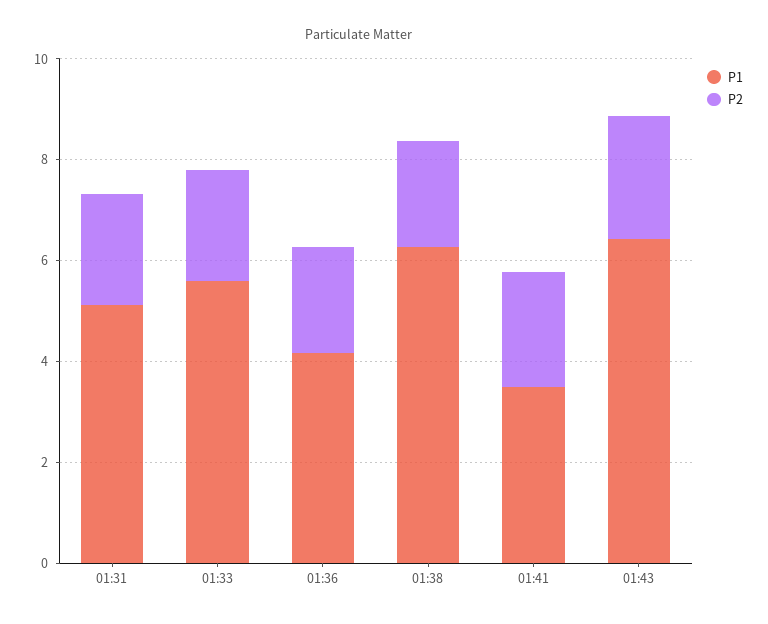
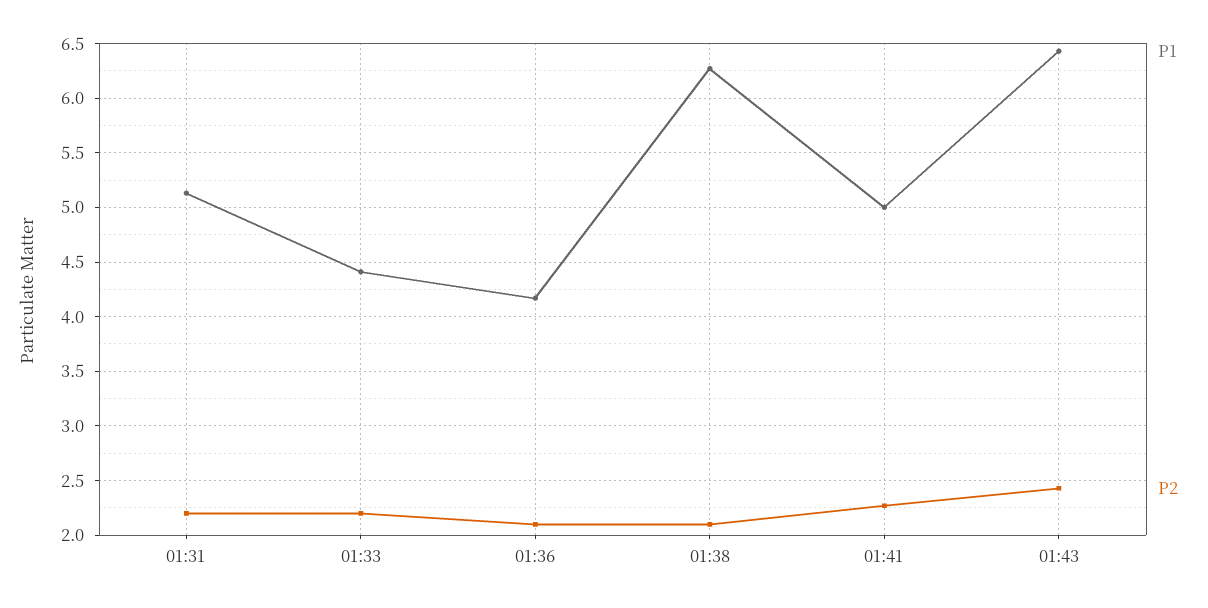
  {
    "P1": {
      "01:31": 5.1,
-     "01:33": 5.5,
+     "01:33": 4.4,
      "01:36": 4.2,
      "01:38": 6.3,
-     "01:41": 3.5,
+     "01:41": 5,
      "01:43": 6.4
    },
    "P2": {
      "01:31": 2.2,
      "01:33": 2.2,
      "01:36": 2.1,
      "01:38": 2.1,
      "01:41": 2.3,
      "01:43": 2.4
    }
  }

